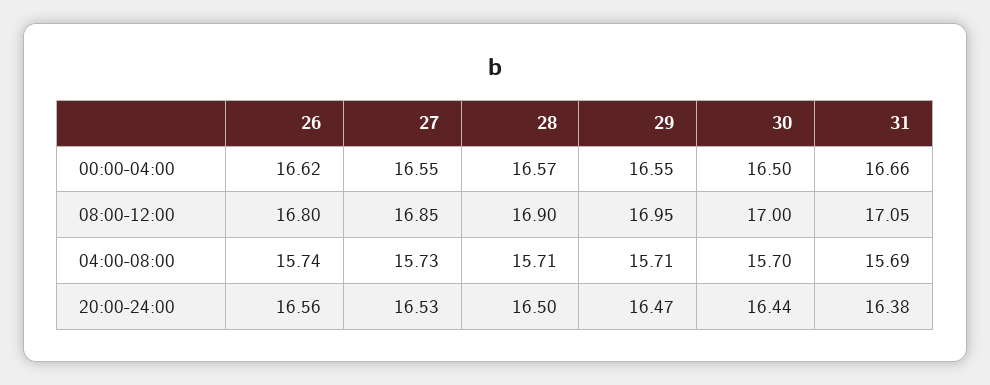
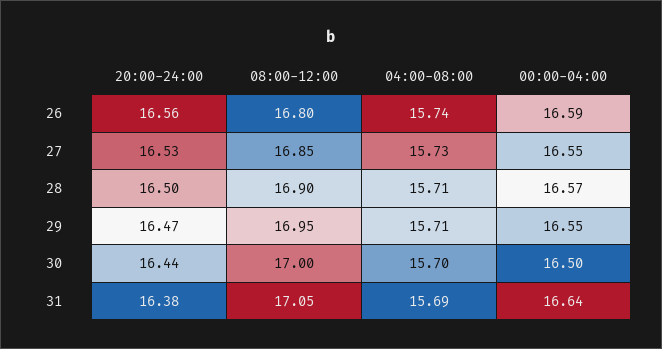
  {
    "26": {
-     "00:00-04:00": 16.62,
+     "00:00-04:00": 16.59,
      "08:00-12:00": 16.8,
      "04:00-08:00": 15.74,
      "20:00-24:00": 16.56
    },
    "27": {
      "00:00-04:00": 16.55,
      "08:00-12:00": 16.85,
      "04:00-08:00": 15.73,
      "20:00-24:00": 16.53
    },
    "28": {
      "00:00-04:00": 16.57,
      "08:00-12:00": 16.9,
      "04:00-08:00": 15.71,
      "20:00-24:00": 16.5
    },
    "29": {
      "00:00-04:00": 16.55,
      "08:00-12:00": 16.95,
      "04:00-08:00": 15.71,
      "20:00-24:00": 16.47
    },
    "30": {
      "00:00-04:00": 16.5,
      "08:00-12:00": 17,
      "04:00-08:00": 15.7,
      "20:00-24:00": 16.44
    },
    "31": {
-     "00:00-04:00": 16.66,
+     "00:00-04:00": 16.64,
      "08:00-12:00": 17.05,
      "04:00-08:00": 15.69,
      "20:00-24:00": 16.38
    }
  }

